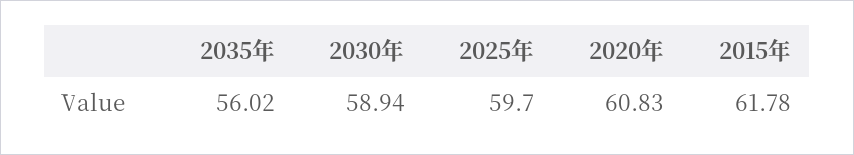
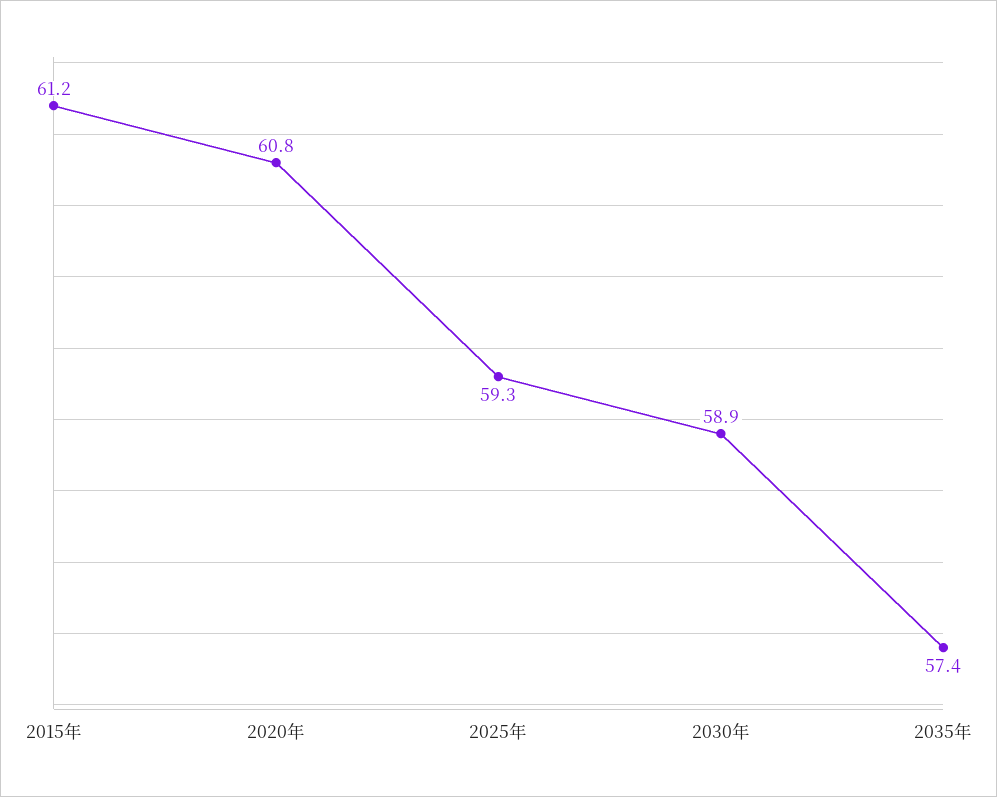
  {
-   "2035年": 56.02,
+   "2035年": 57.4,
    "2030年": 58.94,
-   "2025年": 59.7,
+   "2025年": 59.3,
    "2020年": 60.83,
-   "2015年": 61.78
+   "2015年": 61.2
  }

